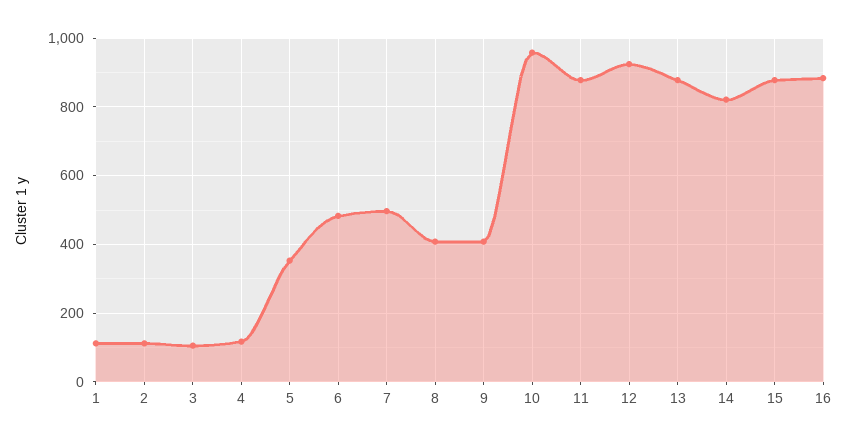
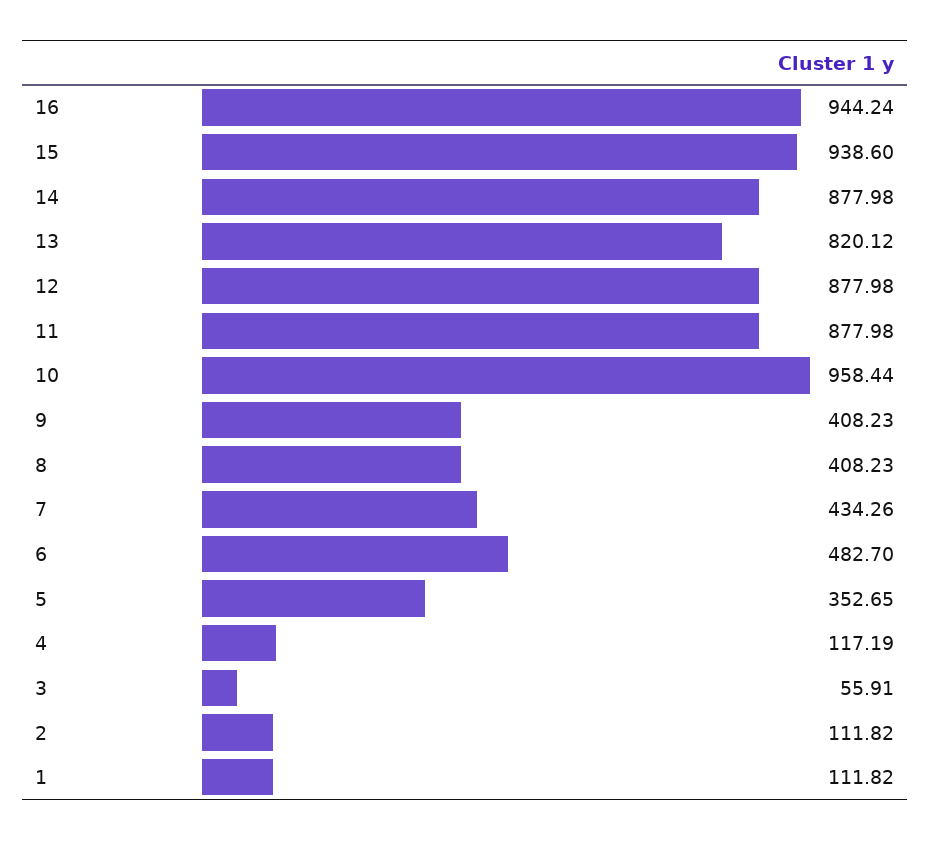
  {
    "1": 111.82,
    "2": 111.82,
-   "3": 100,
+   "3": 55.91,
    "4": 117.19,
    "5": 352.65,
    "6": 482.7,
-   "7": 500,
+   "7": 434.26,
    "8": 408.23,
    "9": 408.23,
    "10": 958.44,
    "11": 877.98,
-   "12": 920,
+   "12": 877.98,
-   "13": 880,
+   "13": 820.12,
-   "14": 820,
+   "14": 877.98,
-   "15": 880,
+   "15": 938.6,
-   "16": 880
+   "16": 944.24
  }

